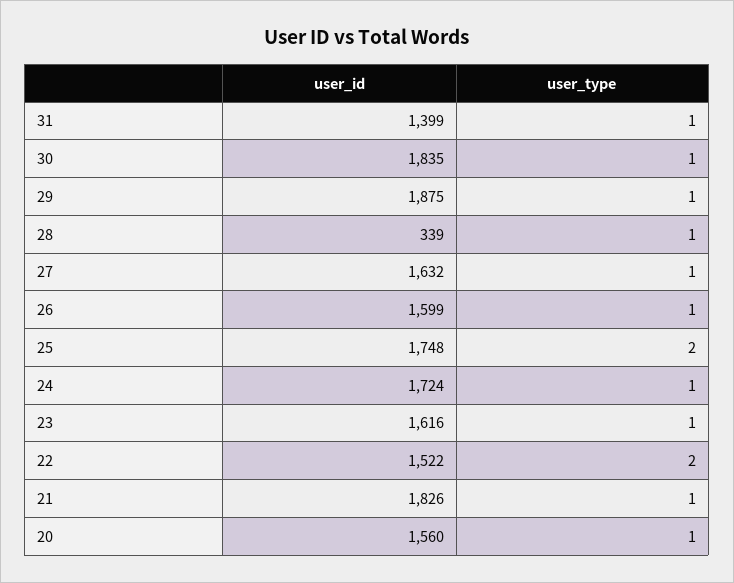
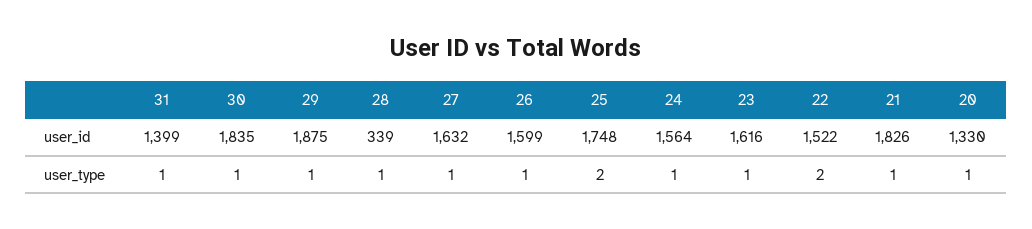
  {
    "user_id": {
      "31": 1399,
      "30": 1835,
      "29": 1875,
      "28": 339,
      "27": 1632,
      "26": 1599,
      "25": 1748,
-     "24": 1724,
+     "24": 1564,
      "23": 1616,
      "22": 1522,
      "21": 1826,
-     "20": 1560
+     "20": 1330
    },
    "user_type": {
      "31": 1,
      "30": 1,
      "29": 1,
      "28": 1,
      "27": 1,
      "26": 1,
      "25": 2,
      "24": 1,
      "23": 1,
      "22": 2,
      "21": 1,
      "20": 1
    }
  }

